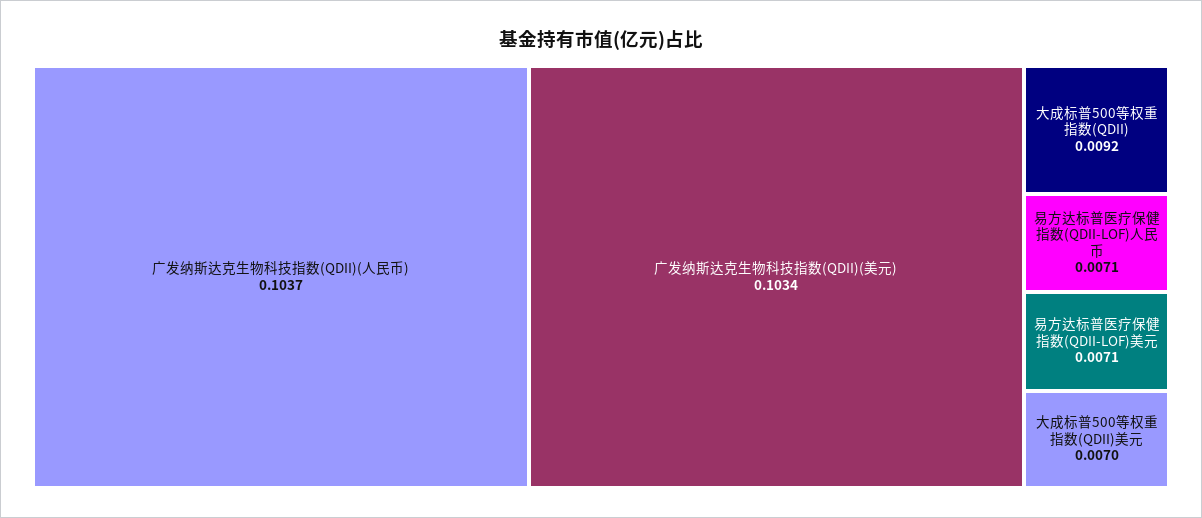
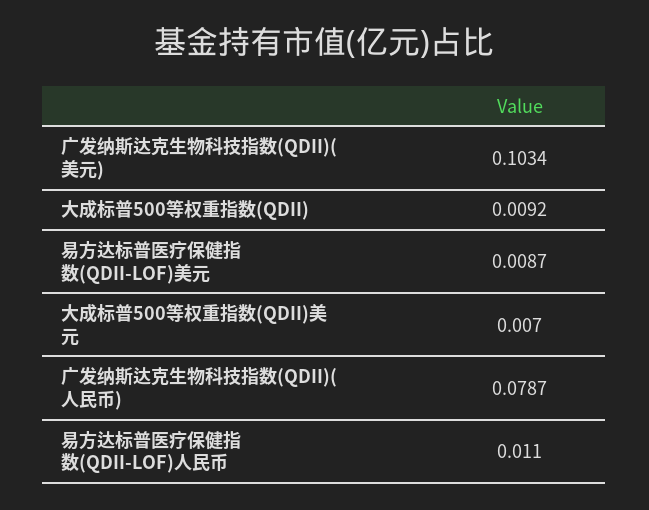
  {
-   "广发纳斯达克生物科技指数(QDII)(人民币)": 0.1037,
+   "广发纳斯达克生物科技指数(QDII)(人民币)": 0.0787,
    "广发纳斯达克生物科技指数(QDII)(美元)": 0.1034,
    "大成标普500等权重指数(QDII)": 0.0092,
-   "易方达标普医疗保健指数(QDII-LOF)人民币": 0.0071,
+   "易方达标普医疗保健指数(QDII-LOF)人民币": 0.011,
-   "易方达标普医疗保健指数(QDII-LOF)美元": 0.0071,
+   "易方达标普医疗保健指数(QDII-LOF)美元": 0.0087,
    "大成标普500等权重指数(QDII)美元": 0.007
  }

